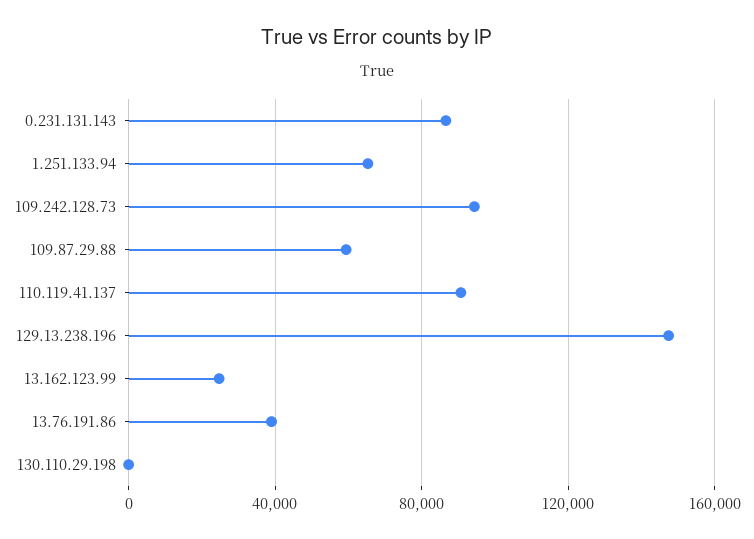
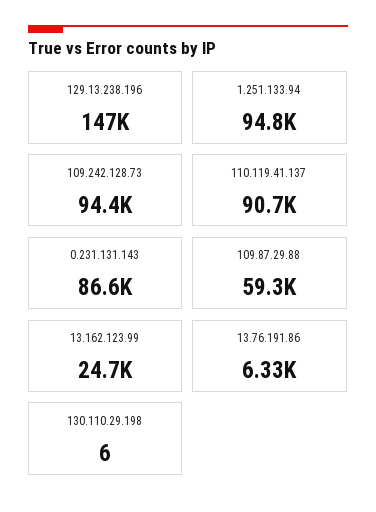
  {
    "0.231.131.143": 86600,
-   "1.251.133.94": 65000,
+   "1.251.133.94": 94800,
    "109.242.128.73": 94400,
    "109.87.29.88": 59300,
    "110.119.41.137": 90700,
    "129.13.238.196": 147000,
    "13.162.123.99": 24700,
-   "13.76.191.86": 40000,
+   "13.76.191.86": 6330,
    "130.110.29.198": 6
  }

